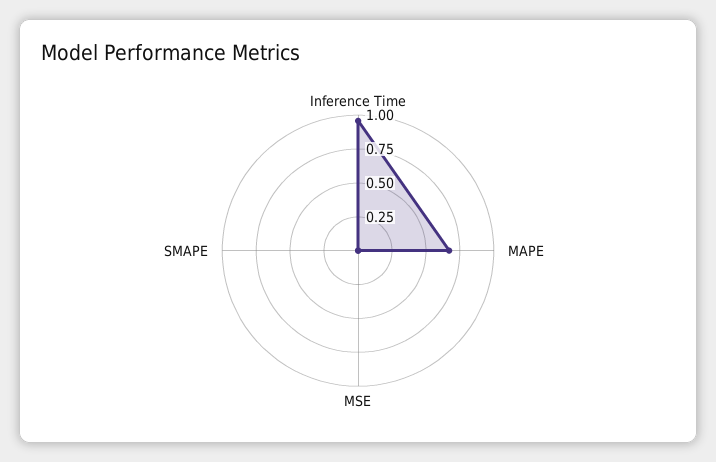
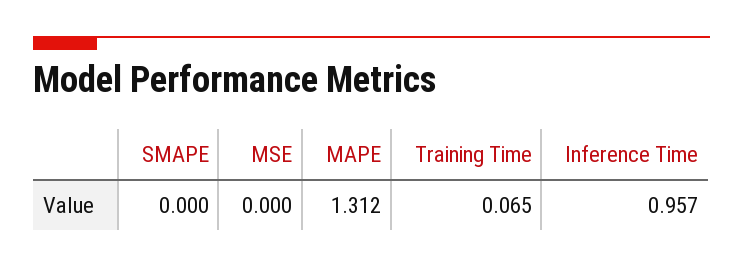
  {
    "Inference Time": 0.957,
-   "MAPE": 0.75,
+   "MAPE": 1.312,
    "MSE": 0,
-   "SMAPE": 0
+   "SMAPE": 0,
+   "Training Time": 0.065
  }

